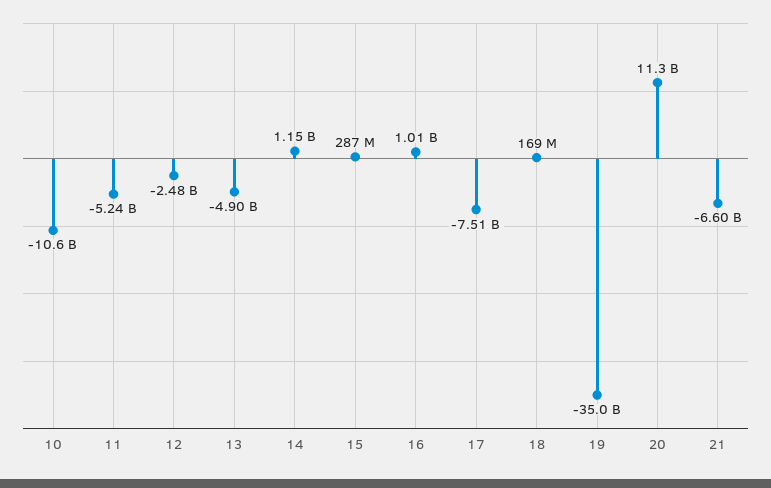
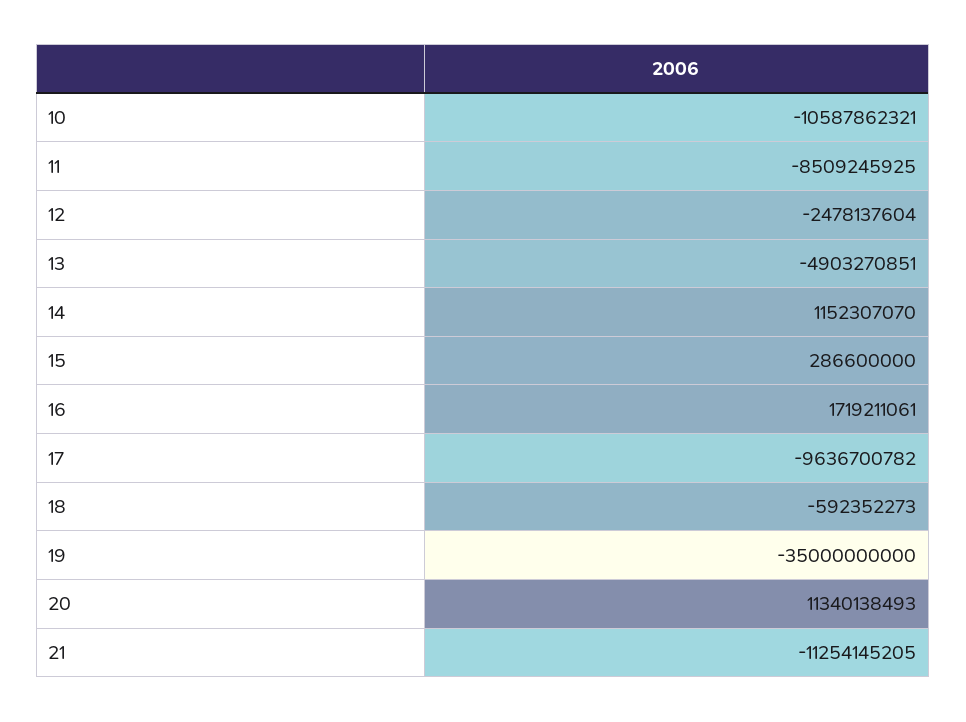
  {
    "10": -10587862321,
-   "11": -5240000000,
+   "11": -8509245925,
    "12": -2478137604,
    "13": -4903270851,
    "14": 1152307070,
    "15": 286600000,
-   "16": 1010000000,
+   "16": 1719211061,
-   "17": -7510000000,
+   "17": -9636700782,
-   "18": 169000000,
+   "18": -592352273,
    "19": -35000000000,
    "20": 11340138493,
-   "21": -6600000000
+   "21": -11254145205
  }

